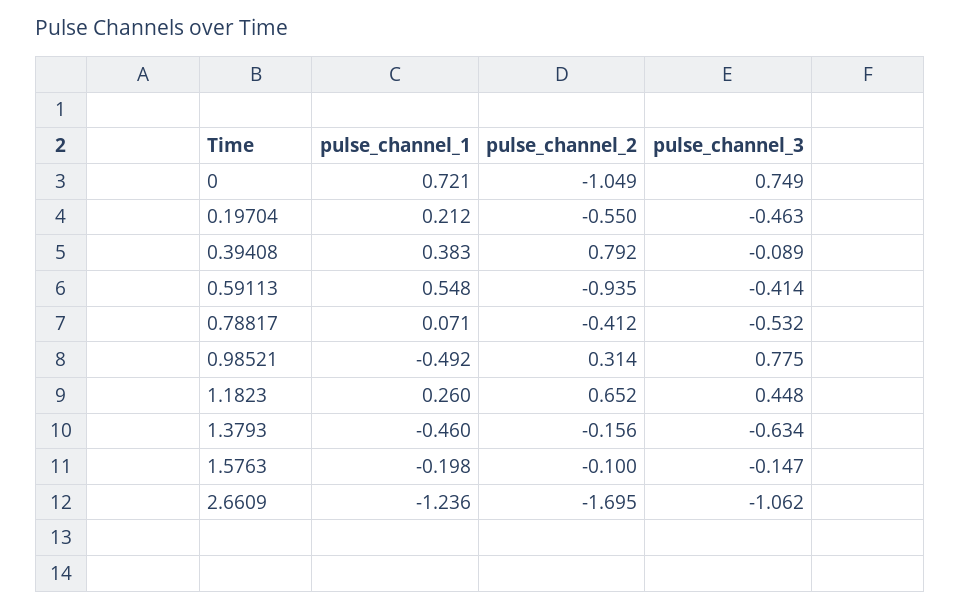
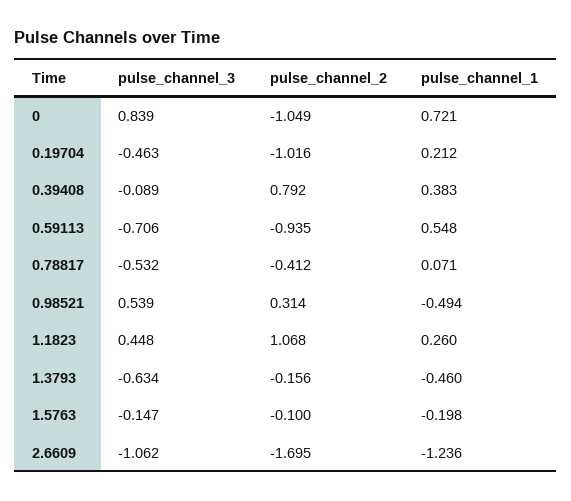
  {
    "pulse_channel_1": {
      "0": 0.721,
      "0.19704": 0.212,
      "0.39408": 0.383,
      "0.59113": 0.548,
      "0.78817": 0.071,
-     "0.98521": -0.492,
+     "0.98521": -0.494,
      "1.1823": 0.26,
      "1.3793": -0.46,
      "1.5763": -0.198,
      "2.6609": -1.236
    },
    "pulse_channel_2": {
      "0": -1.049,
-     "0.19704": -0.55,
+     "0.19704": -1.016,
      "0.39408": 0.792,
      "0.59113": -0.935,
      "0.78817": -0.412,
      "0.98521": 0.314,
-     "1.1823": 0.652,
+     "1.1823": 1.068,
      "1.3793": -0.156,
      "1.5763": -0.1,
      "2.6609": -1.695
    },
    "pulse_channel_3": {
-     "0": 0.749,
+     "0": 0.839,
      "0.19704": -0.463,
      "0.39408": -0.089,
-     "0.59113": -0.414,
+     "0.59113": -0.706,
      "0.78817": -0.532,
-     "0.98521": 0.775,
+     "0.98521": 0.539,
      "1.1823": 0.448,
      "1.3793": -0.634,
      "1.5763": -0.147,
      "2.6609": -1.062
    }
  }

